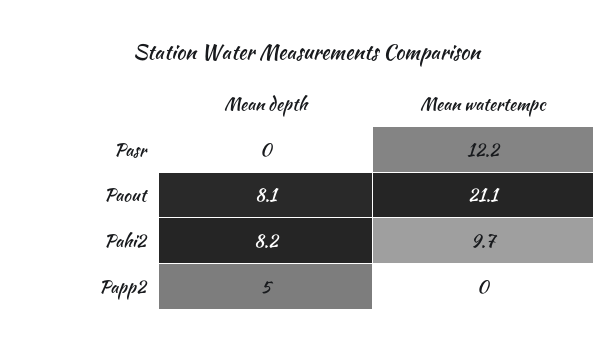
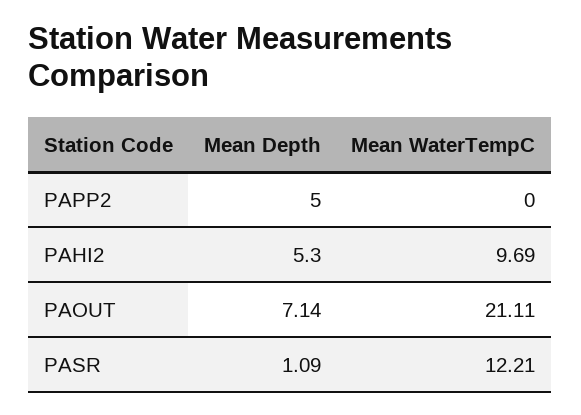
  {
    "Mean depth": {
-     "Pasr": 0,
+     "Pasr": 1.09,
-     "Paout": 8.1,
+     "Paout": 7.14,
-     "Pahi2": 8.2,
+     "Pahi2": 5.3,
      "Papp2": 5
    },
    "Mean watertempc": {
      "Pasr": 12.21,
      "Paout": 21.11,
      "Pahi2": 9.69,
      "Papp2": 0
    }
  }

